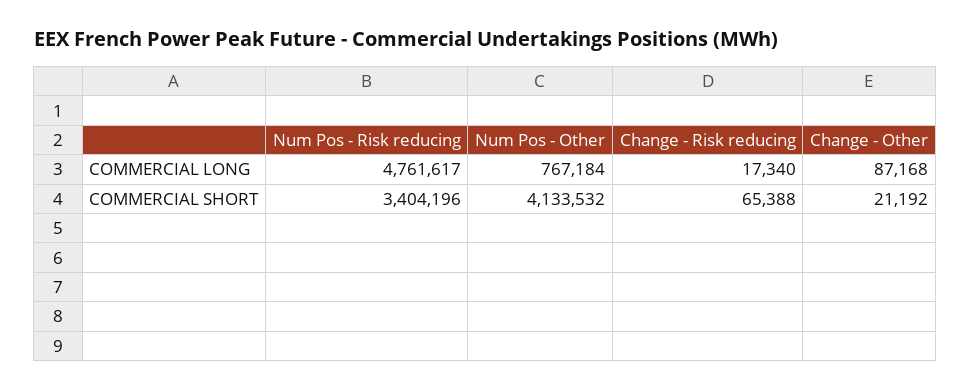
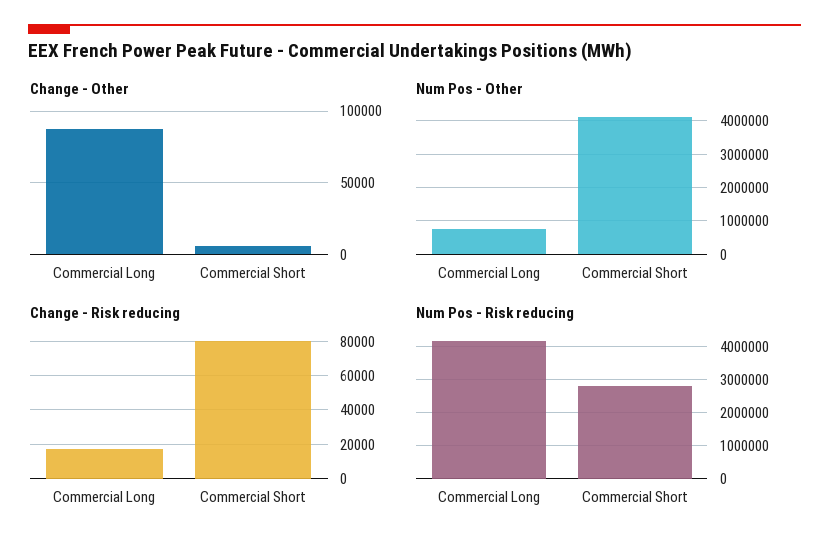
  {
    "Num Pos - Risk reducing": {
-     "COMMERCIAL LONG": 4761617,
+     "COMMERCIAL LONG": 4200000,
-     "COMMERCIAL SHORT": 3404196
+     "COMMERCIAL SHORT": 2800000
    },
    "Num Pos - Other": {
      "COMMERCIAL LONG": 767184,
      "COMMERCIAL SHORT": 4133532
    },
    "Change - Risk reducing": {
      "COMMERCIAL LONG": 17340,
-     "COMMERCIAL SHORT": 65388
+     "COMMERCIAL SHORT": 80000
    },
    "Change - Other": {
      "COMMERCIAL LONG": 87168,
-     "COMMERCIAL SHORT": 21192
+     "COMMERCIAL SHORT": 5000
    }
  }

